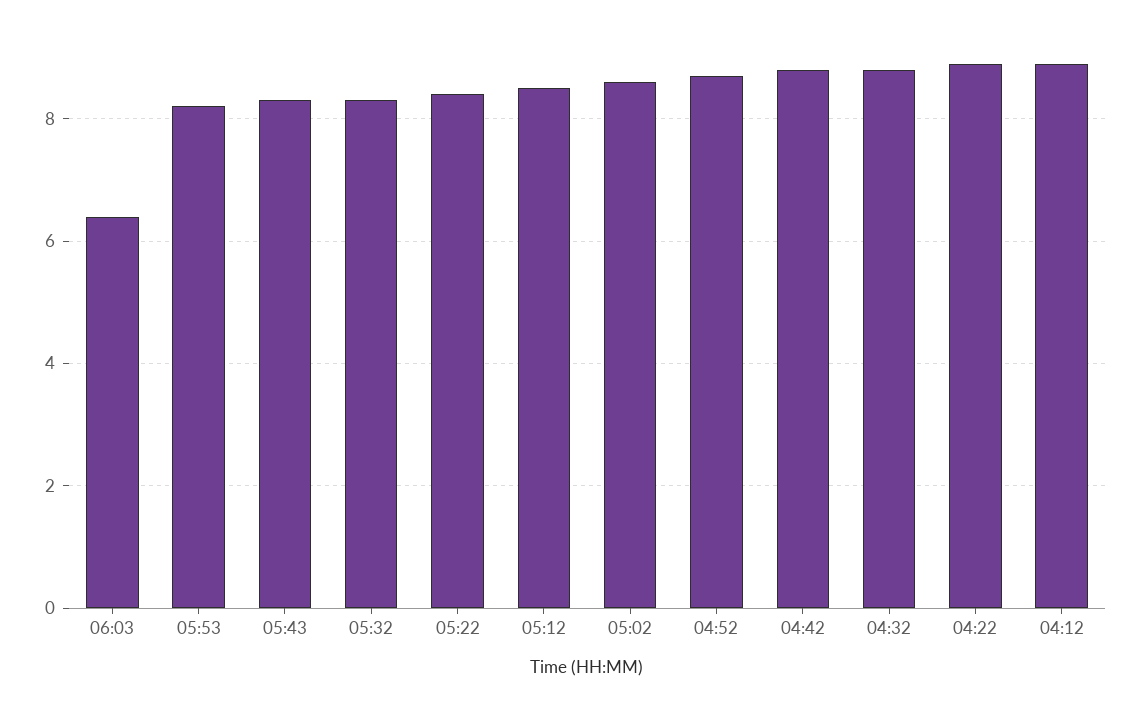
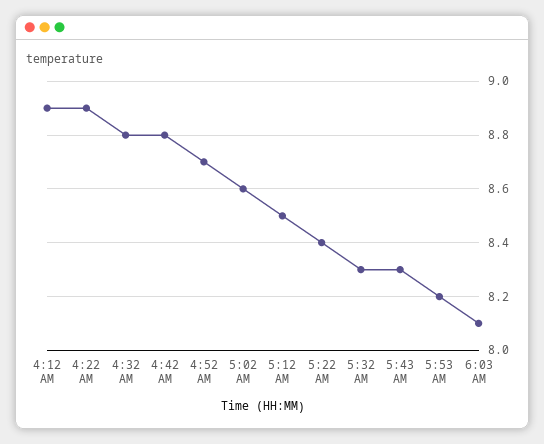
  {
-   "06:03": 6.5,
+   "06:03": 8.1,
    "05:53": 8.2,
    "05:43": 8.3,
    "05:32": 8.3,
    "05:22": 8.4,
    "05:12": 8.5,
    "05:02": 8.6,
    "04:52": 8.7,
    "04:42": 8.8,
    "04:32": 8.8,
    "04:22": 8.9,
    "04:12": 8.9
  }

